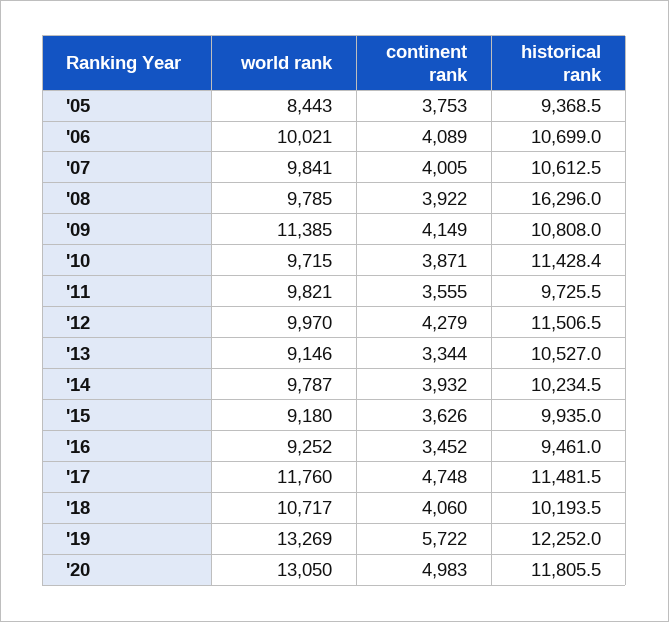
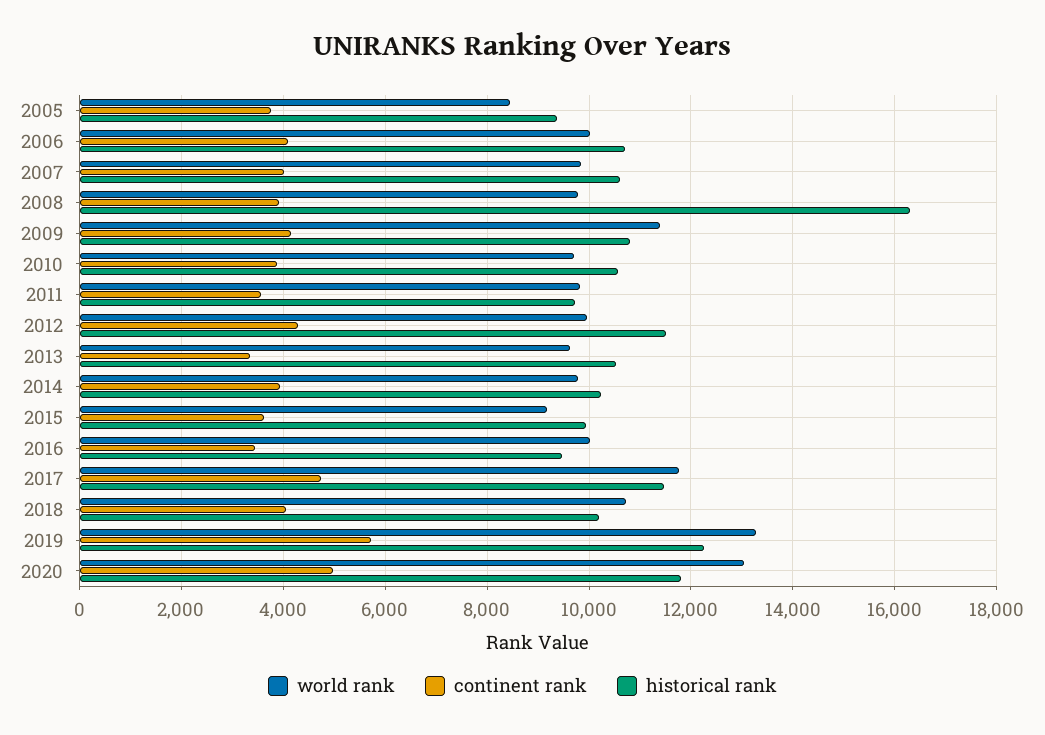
  {
    "world rank": {
      "'05": 8443,
      "'06": 10021,
      "'07": 9841,
      "'08": 9785,
      "'09": 11385,
      "'10": 9715,
      "'11": 9821,
      "'12": 9970,
-     "'13": 9146,
+     "'13": 9600,
      "'14": 9787,
      "'15": 9180,
-     "'16": 9252,
+     "'16": 10000,
      "'17": 11760,
      "'18": 10717,
      "'19": 13269,
      "'20": 13050
    },
    "continent rank": {
      "'05": 3753,
      "'06": 4089,
      "'07": 4005,
      "'08": 3922,
      "'09": 4149,
      "'10": 3871,
      "'11": 3555,
      "'12": 4279,
      "'13": 3344,
      "'14": 3932,
      "'15": 3626,
      "'16": 3452,
      "'17": 4748,
      "'18": 4060,
      "'19": 5722,
      "'20": 4983
    },
    "historical rank": {
      "'05": 9368.5,
      "'06": 10699,
      "'07": 10612.5,
      "'08": 16296,
      "'09": 10808,
-     "'10": 11428.4,
+     "'10": 10600,
      "'11": 9725.5,
      "'12": 11506.5,
      "'13": 10527,
      "'14": 10234.5,
      "'15": 9935,
      "'16": 9461,
      "'17": 11481.5,
      "'18": 10193.5,
      "'19": 12252,
      "'20": 11805.5
    }
  }

